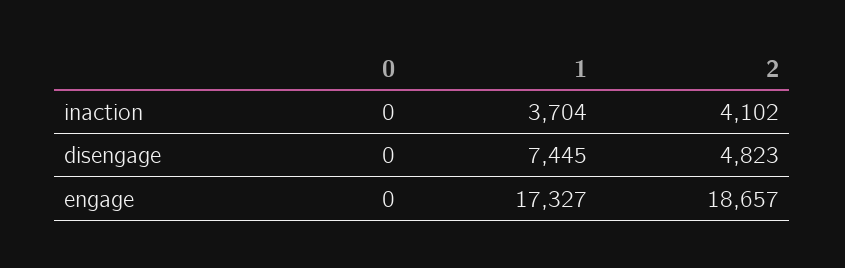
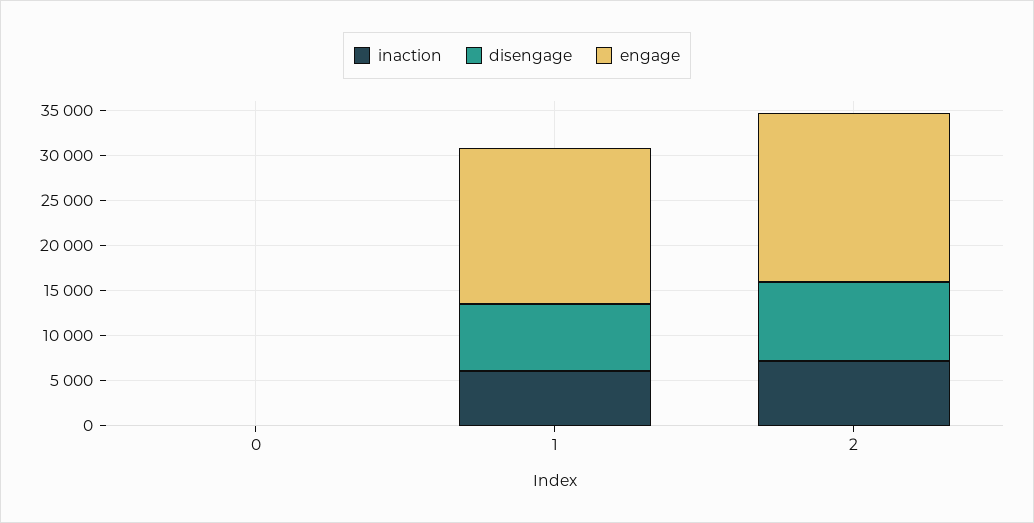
  {
    "inaction": {
      "0": 0,
-     "1": 3704,
+     "1": 6000,
-     "2": 4102
+     "2": 7000
    },
    "disengage": {
      "0": 0,
      "1": 7445,
-     "2": 4823
+     "2": 9000
    },
    "engage": {
      "0": 0,
      "1": 17327,
      "2": 18657
    }
  }

